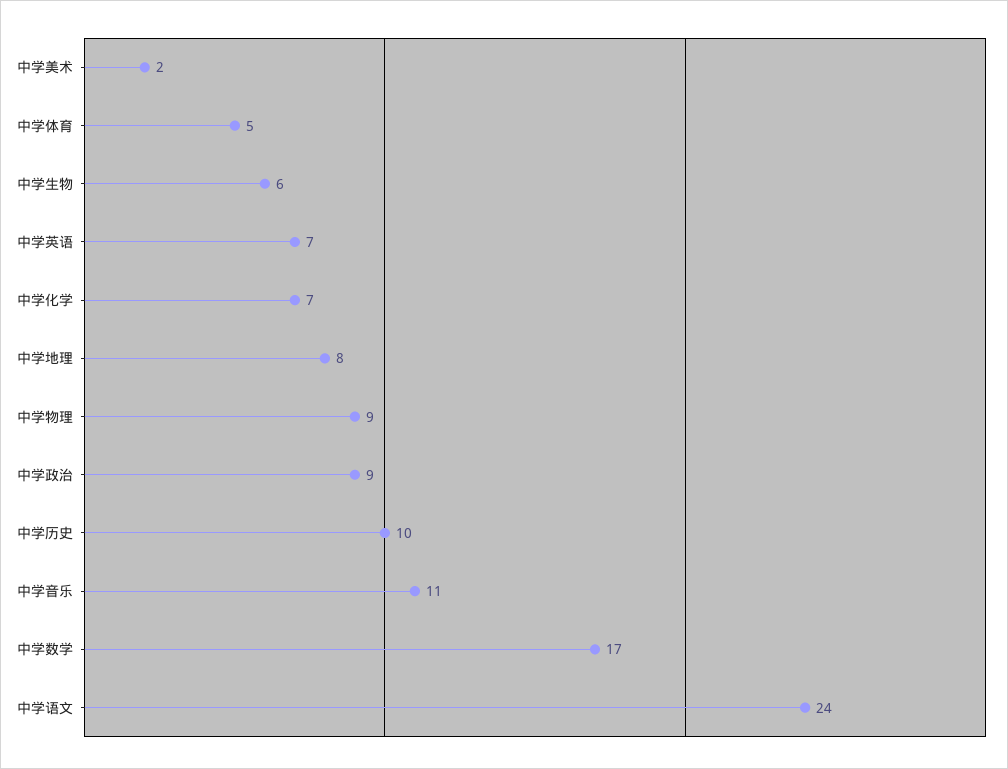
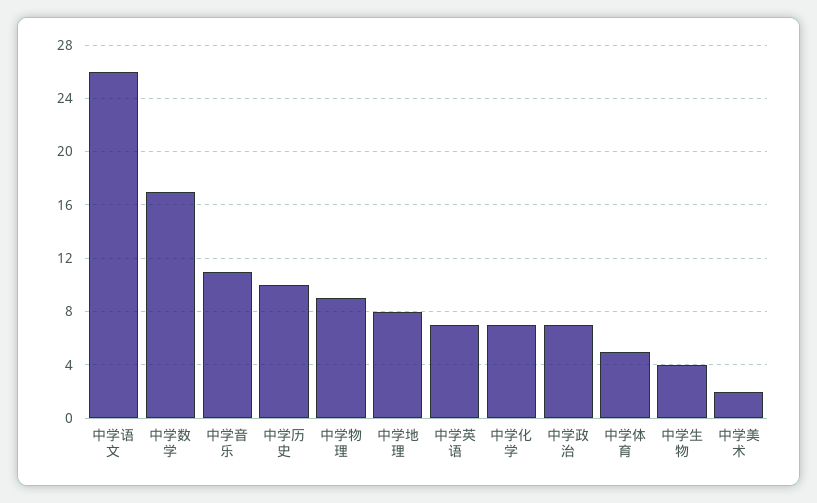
  {
    "中学美术": 2,
    "中学体育": 5,
-   "中学生物": 6,
+   "中学生物": 4,
    "中学英语": 7,
    "中学化学": 7,
    "中学地理": 8,
    "中学物理": 9,
-   "中学政治": 9,
+   "中学政治": 7,
    "中学历史": 10,
    "中学音乐": 11,
    "中学数学": 17,
-   "中学语文": 24
+   "中学语文": 26
  }

